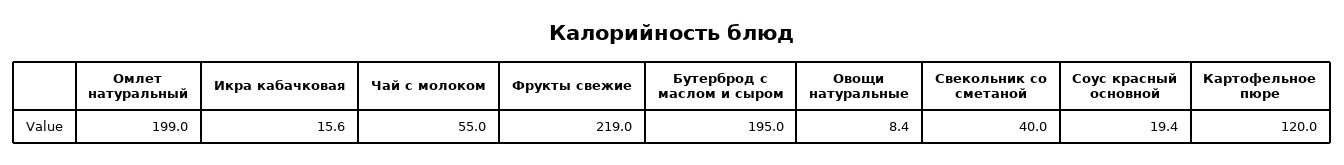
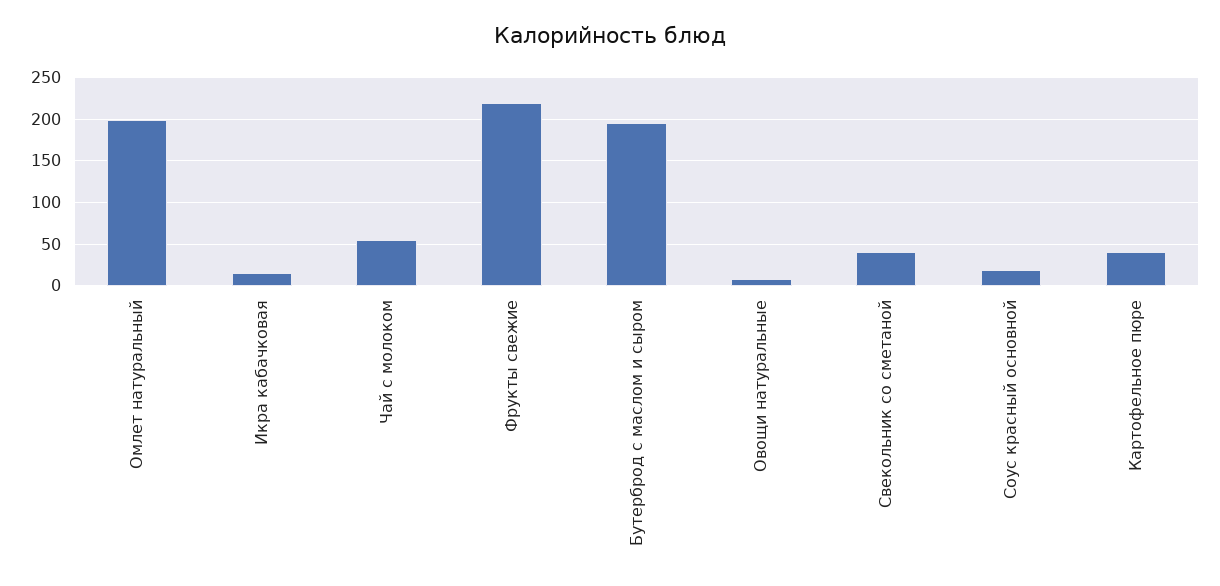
  {
    "Омлет натуральный": 199,
    "Икра кабачковая": 15.6,
    "Чай с молоком": 55,
    "Фрукты свежие": 219,
    "Бутерброд с маслом и сыром": 195,
    "Овощи натуральные": 8.4,
    "Свекольник со сметаной": 40,
    "Соус красный основной": 19.4,
-   "Картофельное пюре": 120
+   "Картофельное пюре": 40
  }

